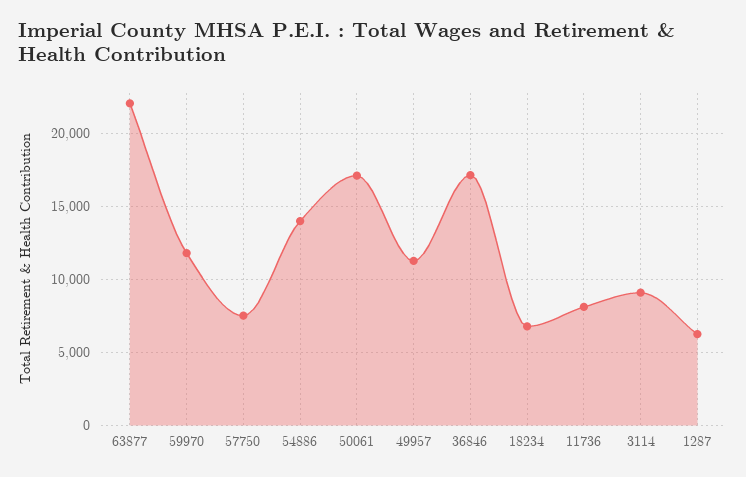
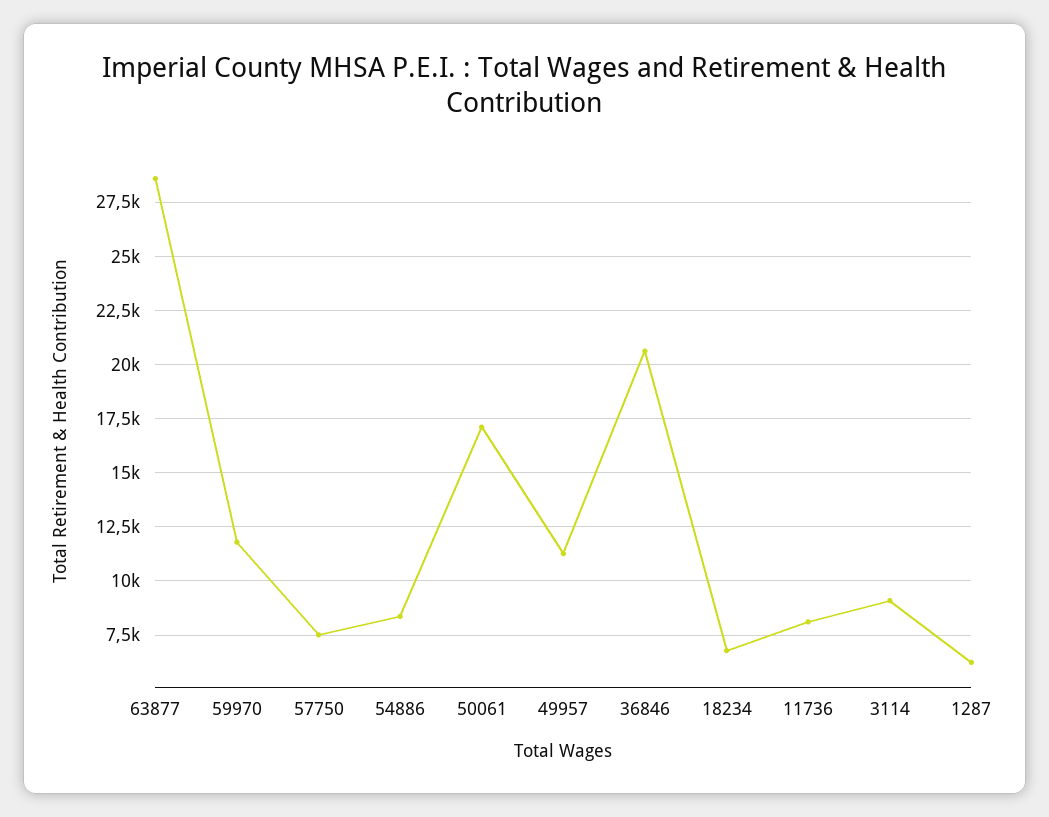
  {
-   "63877": 22000,
+   "63877": 28500,
    "59970": 12000,
    "57750": 7500,
-   "54886": 14000,
+   "54886": 8500,
    "50061": 17000,
    "49957": 11500,
-   "36846": 17000,
+   "36846": 20500,
    "18234": 7000,
    "11736": 8000,
    "3114": 9000,
    "1287": 6000
  }

